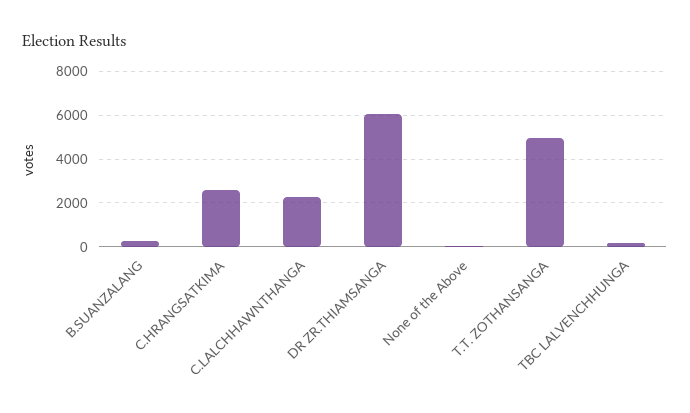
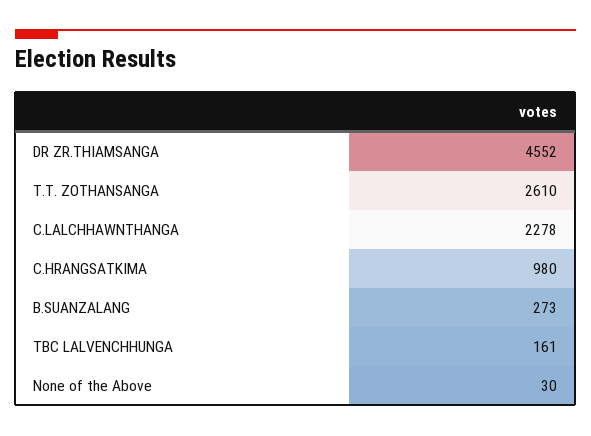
  {
    "B.SUANZALANG": 273,
-   "C.HRANGSATKIMA": 2500,
+   "C.HRANGSATKIMA": 980,
    "C.LALCHHAWNTHANGA": 2278,
-   "DR ZR.THIAMSANGA": 6000,
+   "DR ZR.THIAMSANGA": 4552,
    "None of the Above": 30,
-   "T.T. ZOTHANSANGA": 5000,
+   "T.T. ZOTHANSANGA": 2610,
    "TBC LALVENCHHUNGA": 161
  }

